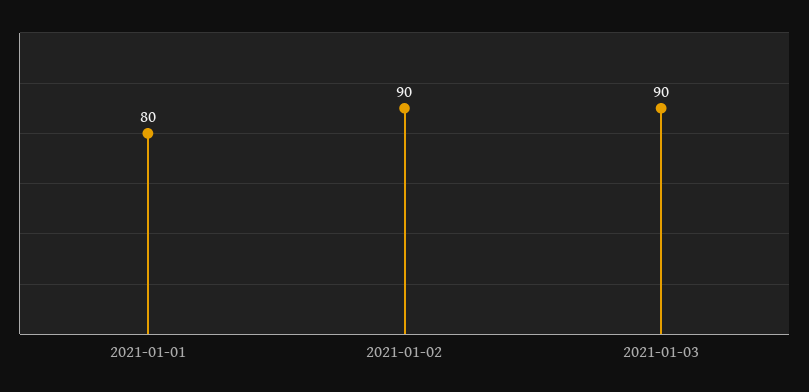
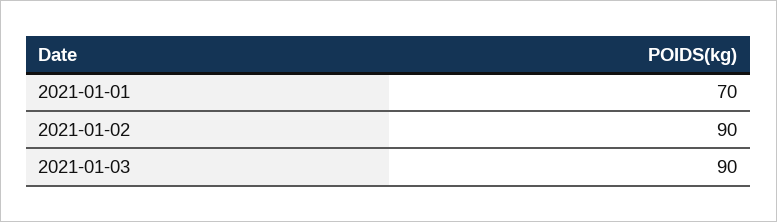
  {
-   "2021-01-01": 80,
+   "2021-01-01": 70,
    "2021-01-02": 90,
    "2021-01-03": 90
  }

